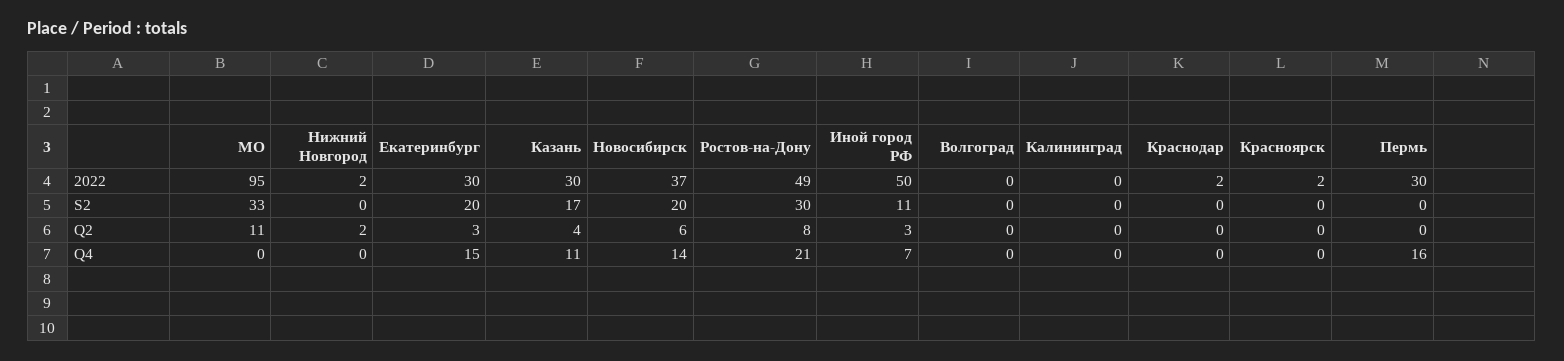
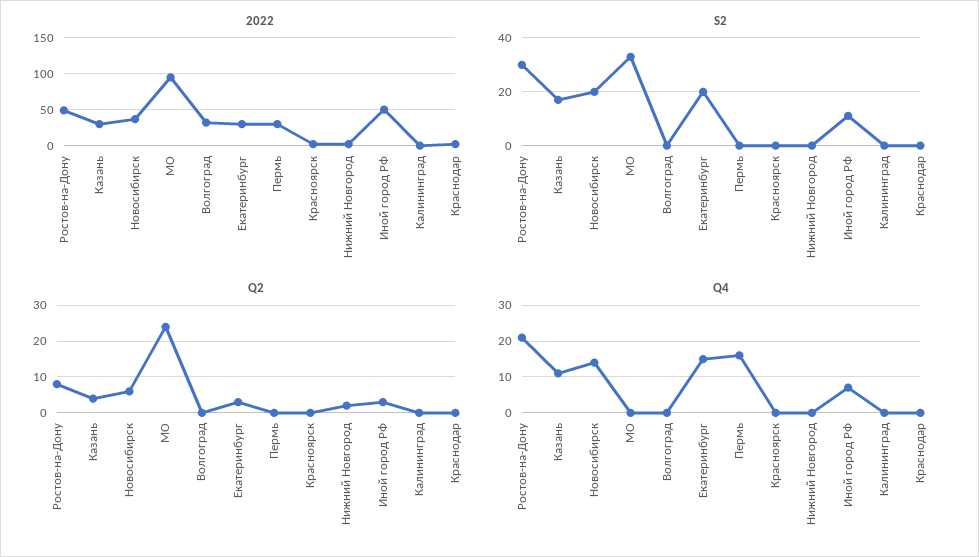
  {
    "2022": {
      "МО": 95,
      "Нижний Новгород": 2,
      "Екатеринбург": 30,
      "Казань": 30,
      "Новосибирск": 37,
      "Ростов-на-Дону": 49,
      "Иной город РФ": 50,
-     "Волгоград": 0,
+     "Волгоград": 30,
      "Калининград": 0,
      "Краснодар": 2,
      "Красноярск": 2,
      "Пермь": 30
    },
    "S2": {
      "МО": 33,
      "Нижний Новгород": 0,
      "Екатеринбург": 20,
      "Казань": 17,
      "Новосибирск": 20,
      "Ростов-на-Дону": 30,
      "Иной город РФ": 11,
      "Волгоград": 0,
      "Калининград": 0,
      "Краснодар": 0,
      "Красноярск": 0,
      "Пермь": 0
    },
    "Q2": {
-     "МО": 11,
+     "МО": 25,
      "Нижний Новгород": 2,
      "Екатеринбург": 3,
      "Казань": 4,
      "Новосибирск": 6,
      "Ростов-на-Дону": 8,
      "Иной город РФ": 3,
      "Волгоград": 0,
      "Калининград": 0,
      "Краснодар": 0,
      "Красноярск": 0,
      "Пермь": 0
    },
    "Q4": {
      "МО": 0,
      "Нижний Новгород": 0,
      "Екатеринбург": 15,
      "Казань": 11,
      "Новосибирск": 14,
      "Ростов-на-Дону": 21,
      "Иной город РФ": 7,
      "Волгоград": 0,
      "Калининград": 0,
      "Краснодар": 0,
      "Красноярск": 0,
      "Пермь": 16
    }
  }

